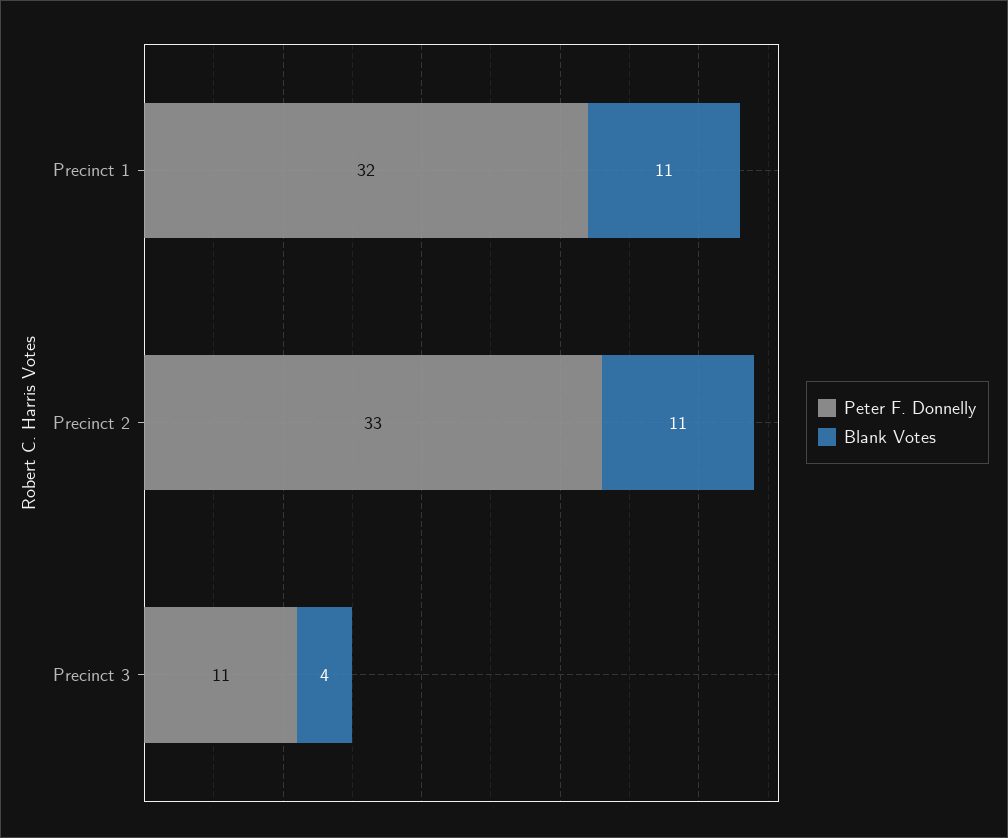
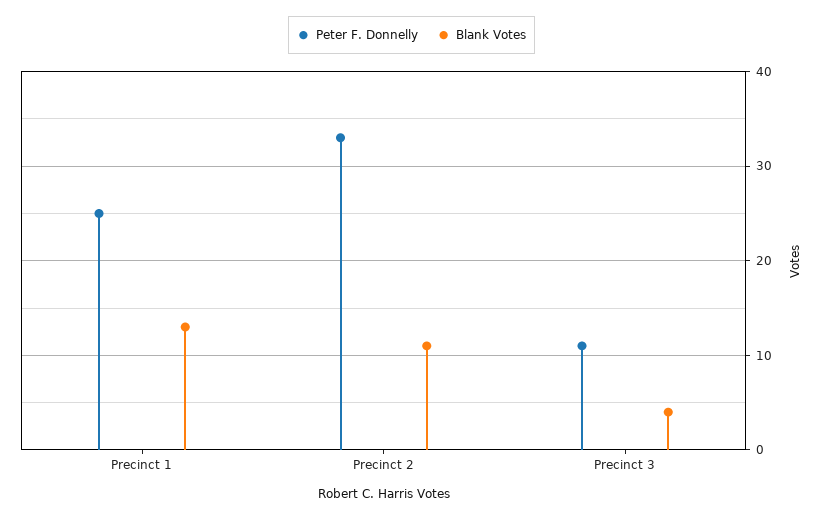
  {
    "Peter F. Donnelly": {
-     "Precinct 1": 32,
+     "Precinct 1": 25,
      "Precinct 2": 33,
      "Precinct 3": 11
    },
    "Blank Votes": {
-     "Precinct 1": 11,
+     "Precinct 1": 13,
      "Precinct 2": 11,
      "Precinct 3": 4
    }
  }

